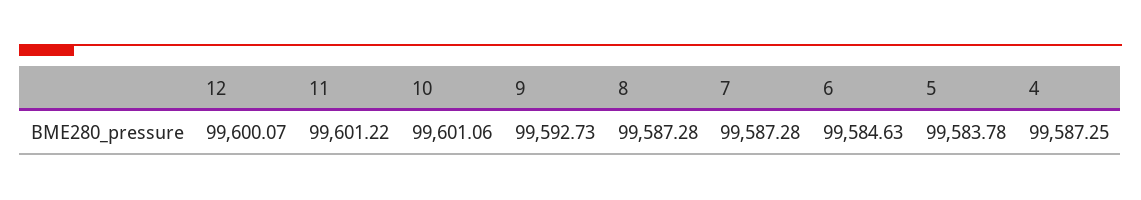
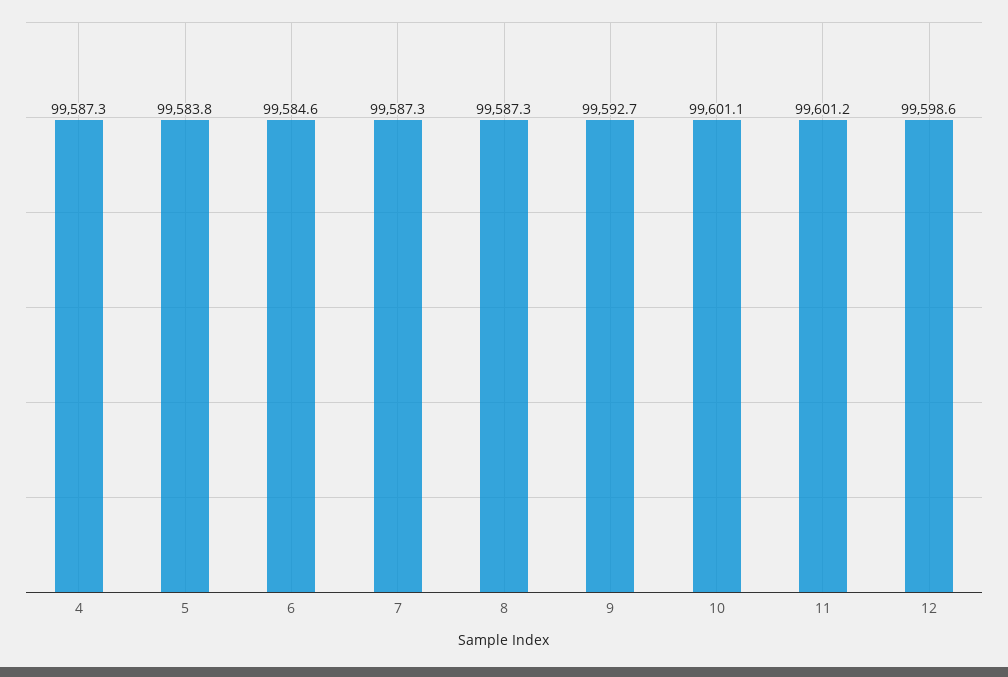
  {
-   "12": 99600.07,
+   "12": 99598.6,
    "11": 99601.22,
    "10": 99601.06,
    "9": 99592.73,
    "8": 99587.28,
    "7": 99587.28,
    "6": 99584.63,
    "5": 99583.78,
    "4": 99587.25
  }

